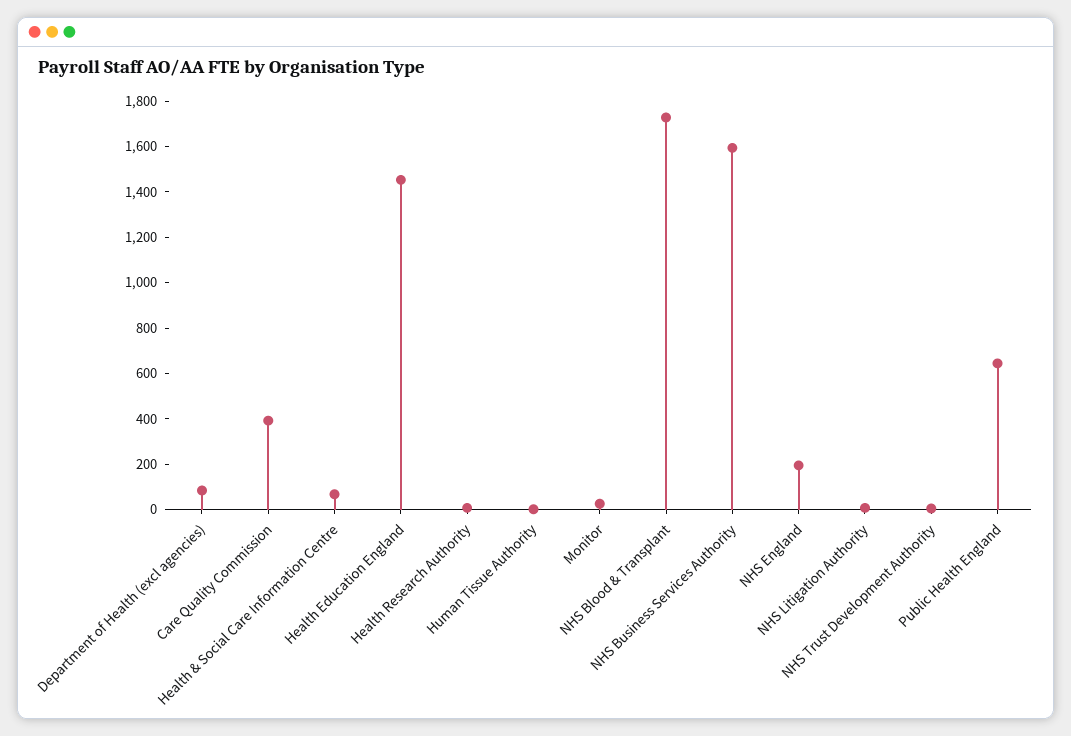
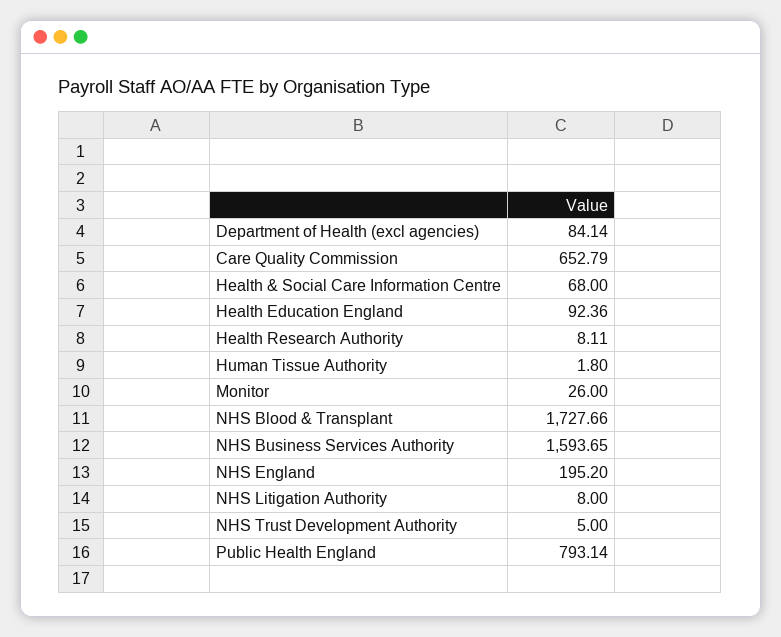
  {
    "Department of Health (excl agencies)": 84.14,
-   "Care Quality Commission": 400,
+   "Care Quality Commission": 652.79,
    "Health & Social Care Information Centre": 68,
-   "Health Education England": 1450,
+   "Health Education England": 92.36,
    "Health Research Authority": 8.11,
    "Human Tissue Authority": 1.8,
    "Monitor": 26,
    "NHS Blood & Transplant": 1727.66,
    "NHS Business Services Authority": 1593.65,
    "NHS England": 195.2,
    "NHS Litigation Authority": 8,
    "NHS Trust Development Authority": 5,
-   "Public Health England": 650
+   "Public Health England": 793.14
  }

